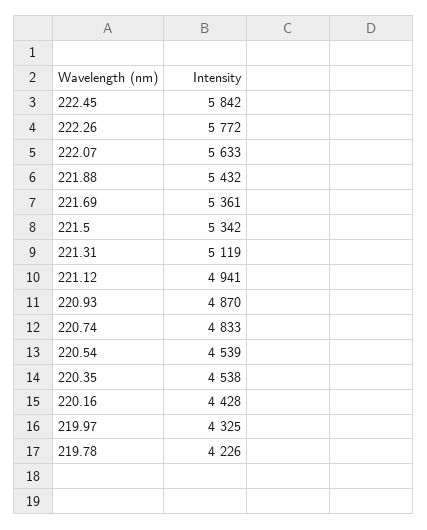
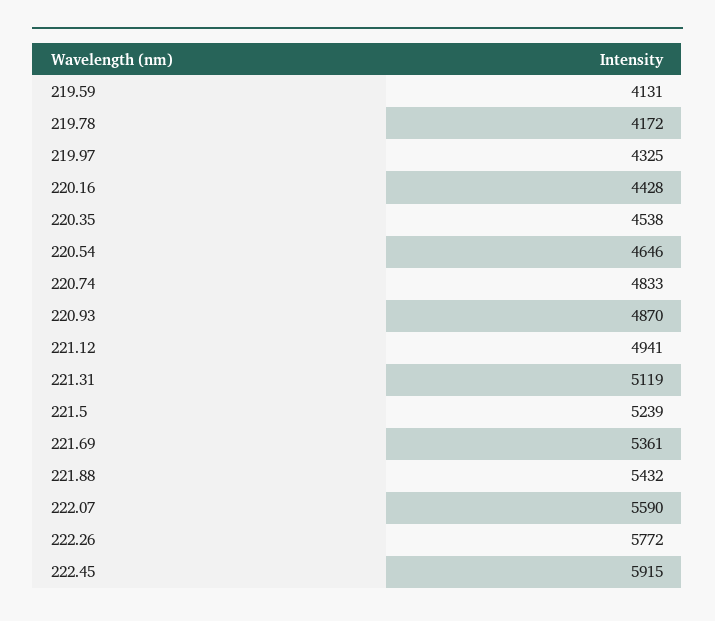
  {
-   "222.45": 5842,
+   "222.45": 5915,
    "222.26": 5772,
-   "222.07": 5633,
+   "222.07": 5590,
    "221.88": 5432,
    "221.69": 5361,
-   "221.5": 5342,
+   "221.5": 5239,
    "221.31": 5119,
    "221.12": 4941,
    "220.93": 4870,
    "220.74": 4833,
-   "220.54": 4539,
+   "220.54": 4646,
    "220.35": 4538,
    "220.16": 4428,
    "219.97": 4325,
-   "219.78": 4226
+   "219.78": 4172,
+   "219.59": 4131
  }

